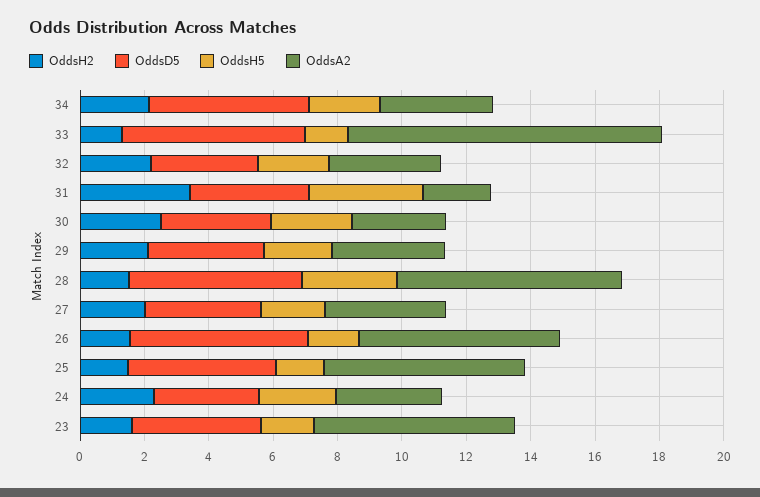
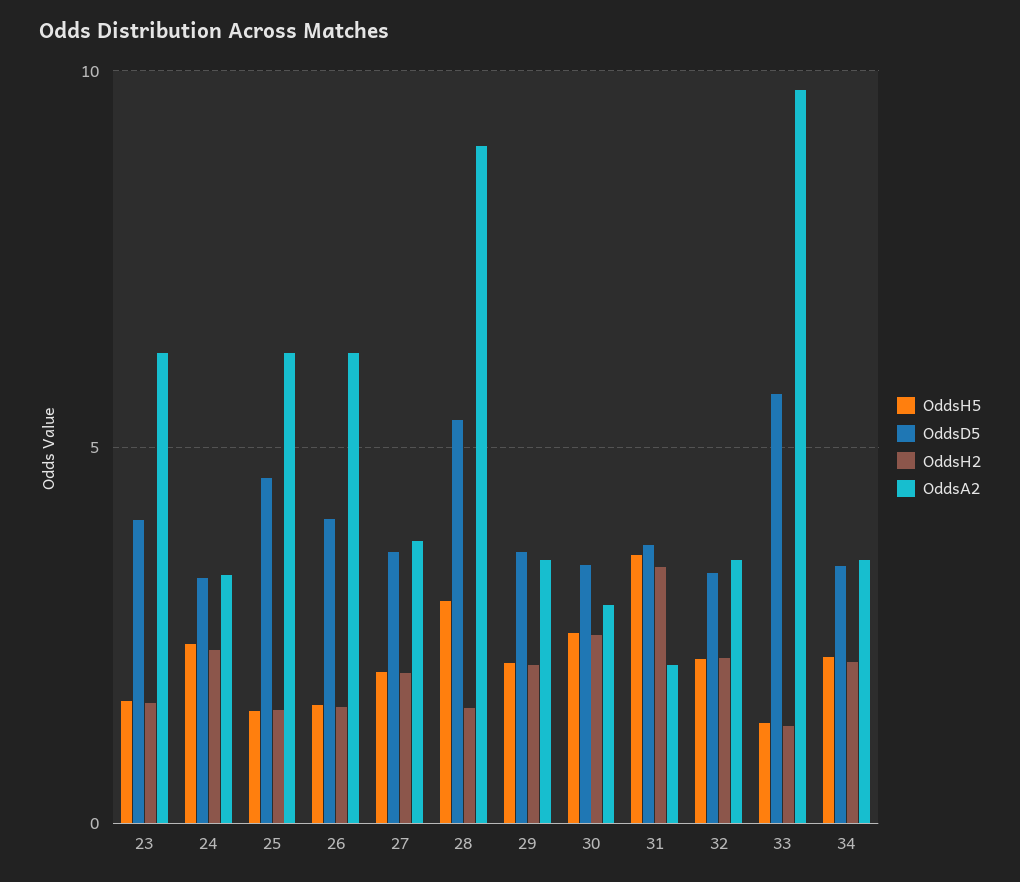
  {
    "OddsH2": {
      "34": 2,
      "33": 1.5,
      "32": 2,
      "31": 3.5,
      "30": 2.5,
      "29": 2,
      "28": 1.5,
      "27": 2,
      "26": 1.5,
      "25": 1.5,
      "24": 2.5,
      "23": 1.5
    },
    "OddsD5": {
-     "34": 5,
+     "34": 3.5,
      "33": 5.5,
      "32": 3.5,
      "31": 3.5,
      "30": 3.5,
      "29": 3.5,
      "28": 5.5,
      "27": 3.5,
-     "26": 5.5,
+     "26": 4,
      "25": 4.5,
      "24": 3.5,
      "23": 4
    },
    "OddsH5": {
      "34": 2,
      "33": 1.5,
      "32": 2,
      "31": 3.5,
      "30": 2.5,
      "29": 2,
      "28": 3,
      "27": 2,
      "26": 1.5,
      "25": 1.5,
      "24": 2.5,
      "23": 1.5
    },
    "OddsA2": {
      "34": 3.5,
      "33": 10,
      "32": 3.5,
      "31": 2,
      "30": 3,
      "29": 3.5,
-     "28": 7,
+     "28": 9,
      "27": 4,
      "26": 6.5,
      "25": 6.5,
      "24": 3.5,
      "23": 6.5
    }
  }

